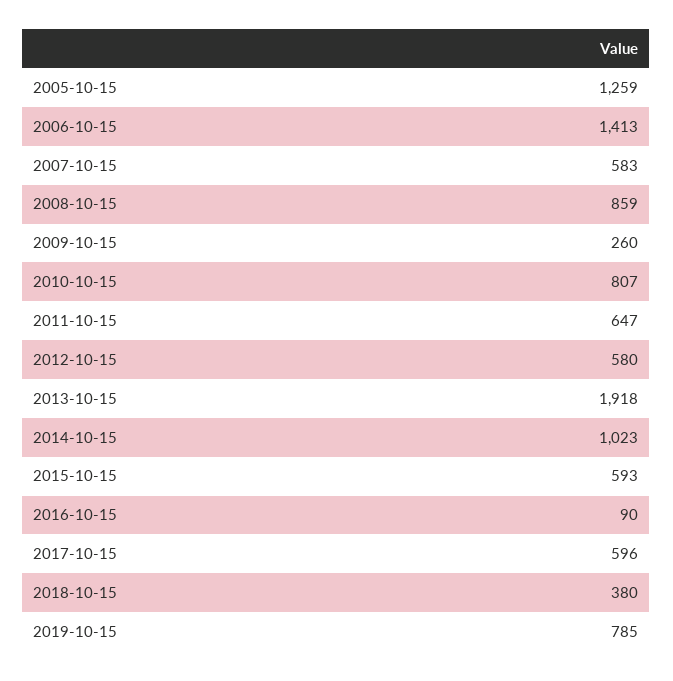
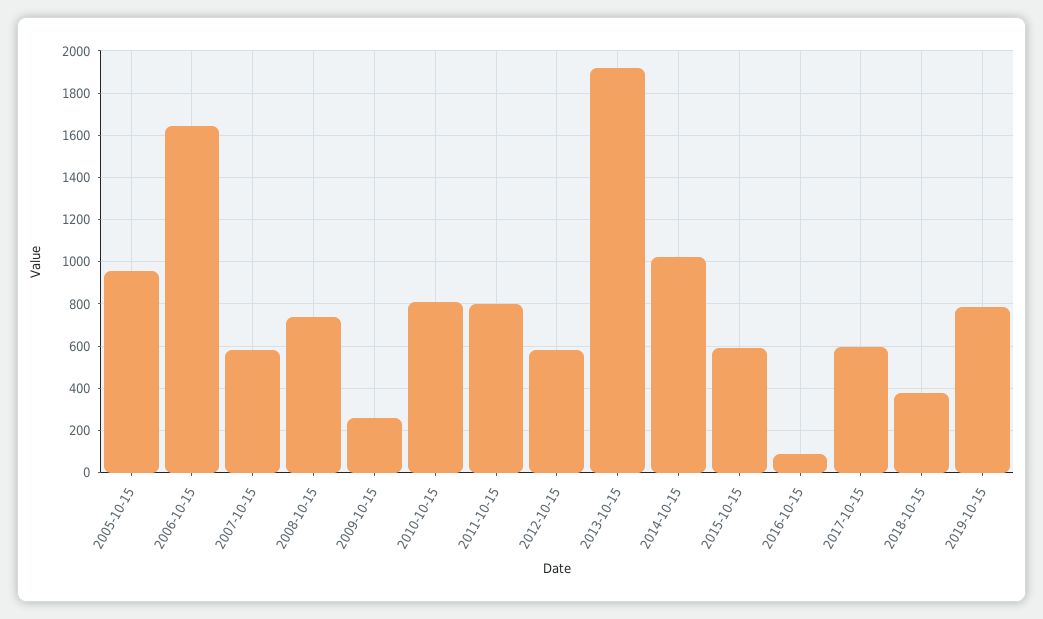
  {
-   "2005-10-15": 1259,
+   "2005-10-15": 950,
-   "2006-10-15": 1413,
+   "2006-10-15": 1650,
    "2007-10-15": 583,
-   "2008-10-15": 859,
+   "2008-10-15": 750,
    "2009-10-15": 260,
    "2010-10-15": 807,
-   "2011-10-15": 647,
+   "2011-10-15": 800,
    "2012-10-15": 580,
    "2013-10-15": 1918,
    "2014-10-15": 1023,
    "2015-10-15": 593,
    "2016-10-15": 90,
    "2017-10-15": 596,
    "2018-10-15": 380,
    "2019-10-15": 785
  }

